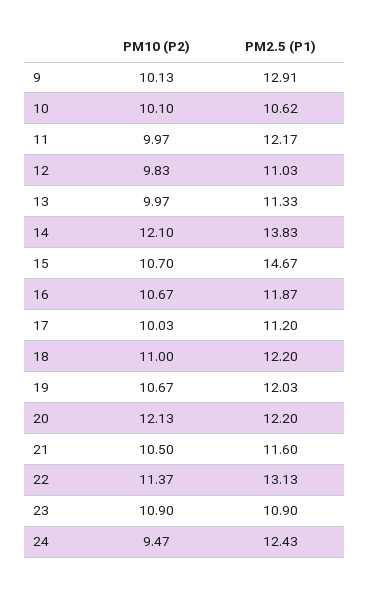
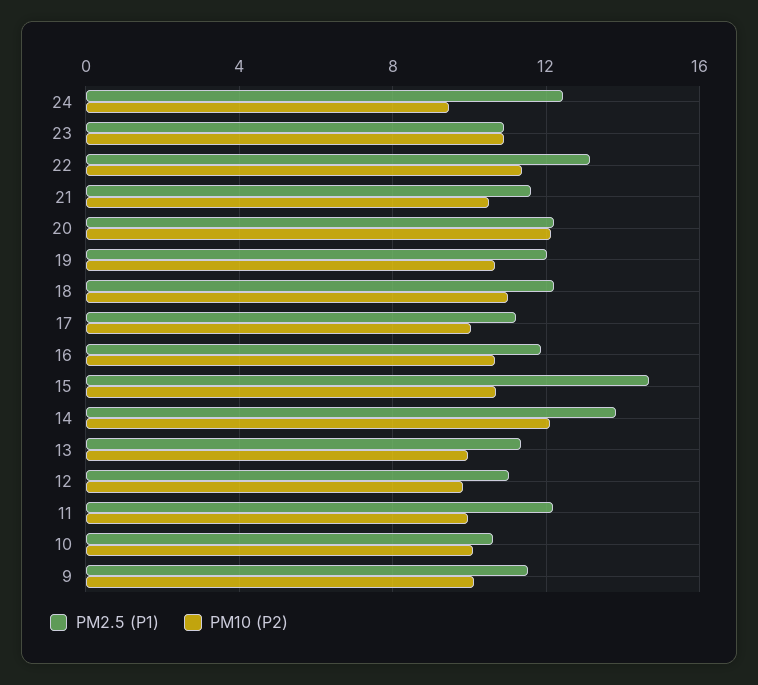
  {
    "PM10 (P2)": {
      "9": 10.13,
      "10": 10.1,
      "11": 9.97,
      "12": 9.83,
      "13": 9.97,
      "14": 12.1,
      "15": 10.7,
      "16": 10.67,
      "17": 10.03,
      "18": 11,
      "19": 10.67,
      "20": 12.13,
      "21": 10.5,
      "22": 11.37,
      "23": 10.9,
      "24": 9.47
    },
    "PM2.5 (P1)": {
-     "9": 12.91,
+     "9": 11.5,
      "10": 10.62,
      "11": 12.17,
      "12": 11.03,
      "13": 11.33,
      "14": 13.83,
      "15": 14.67,
      "16": 11.87,
      "17": 11.2,
      "18": 12.2,
      "19": 12.03,
      "20": 12.2,
      "21": 11.6,
      "22": 13.13,
      "23": 10.9,
      "24": 12.43
    }
  }

